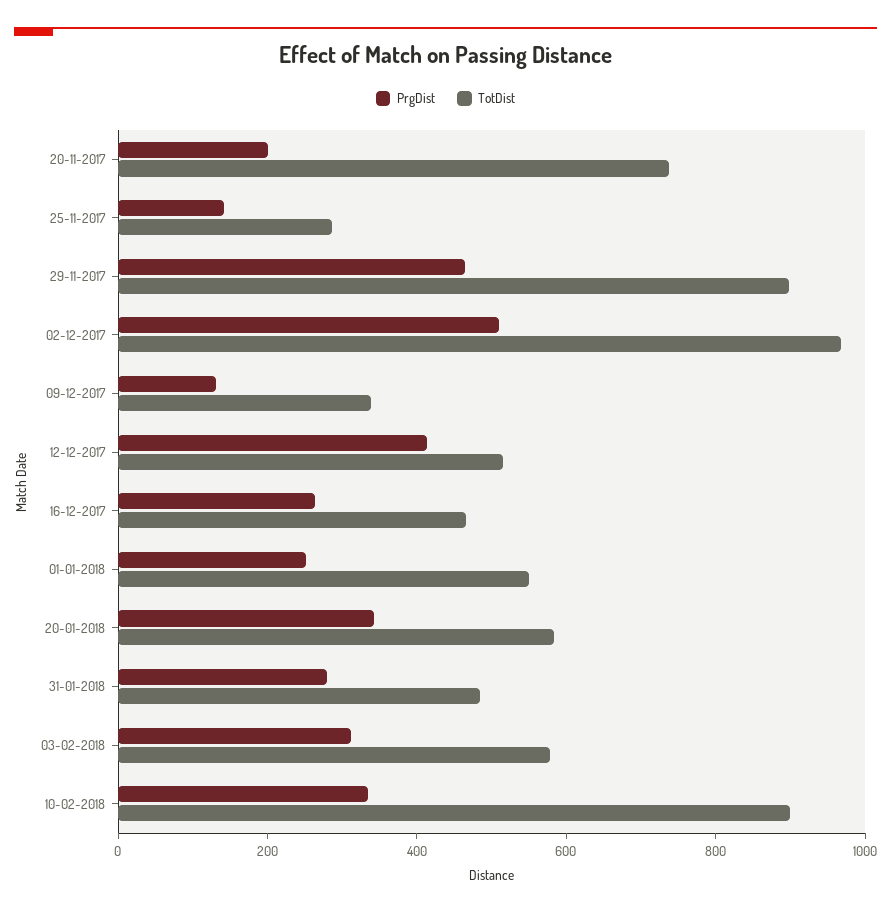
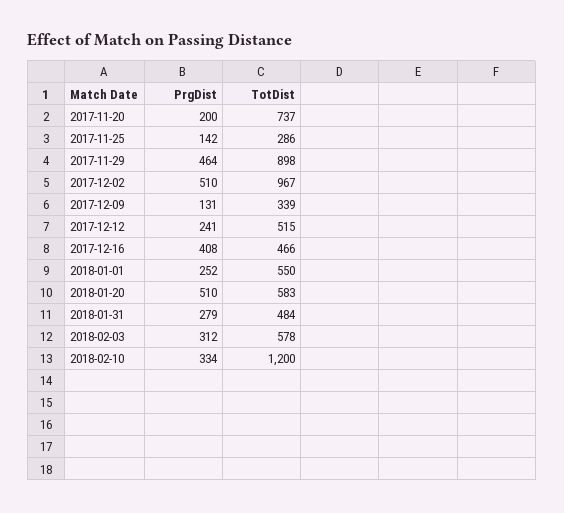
  {
    "PrgDist": {
      "20-11-2017": 200,
      "25-11-2017": 142,
      "29-11-2017": 464,
      "02-12-2017": 510,
      "09-12-2017": 131,
-     "12-12-2017": 400,
+     "12-12-2017": 241,
-     "16-12-2017": 250,
+     "16-12-2017": 408,
      "01-01-2018": 252,
-     "20-01-2018": 350,
+     "20-01-2018": 510,
      "31-01-2018": 279,
      "03-02-2018": 312,
      "10-02-2018": 334
    },
    "TotDist": {
      "20-11-2017": 737,
      "25-11-2017": 286,
      "29-11-2017": 898,
      "02-12-2017": 967,
      "09-12-2017": 339,
      "12-12-2017": 515,
      "16-12-2017": 466,
      "01-01-2018": 550,
      "20-01-2018": 583,
      "31-01-2018": 484,
      "03-02-2018": 578,
-     "10-02-2018": 900
+     "10-02-2018": 1200
    }
  }

